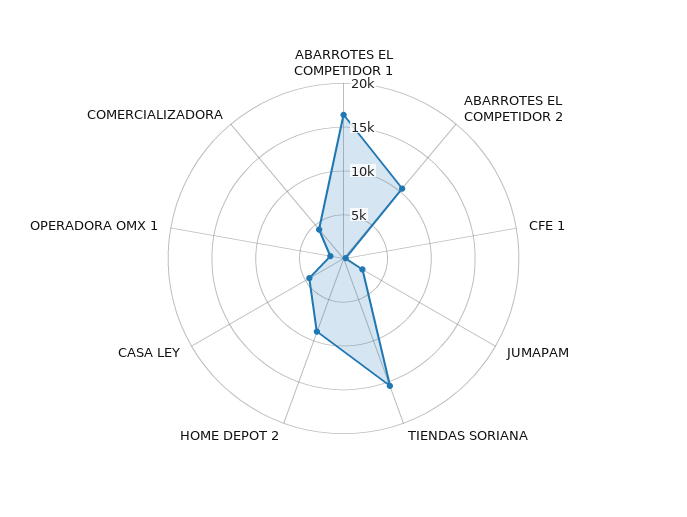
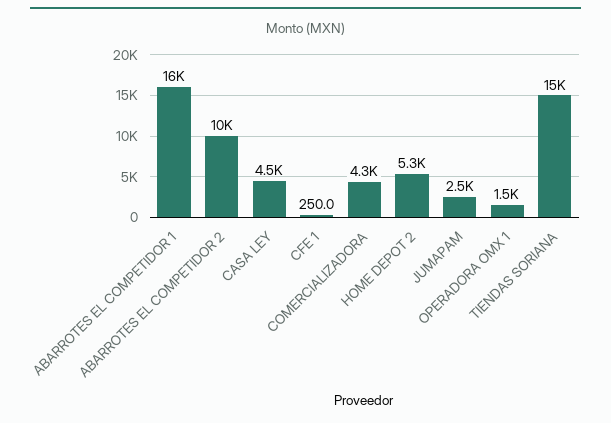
  {
    "ABARROTES EL COMPETIDOR 1": 16000,
    "ABARROTES EL COMPETIDOR 2": 10000,
    "CFE 1": 250,
    "JUMAPAM": 2500,
    "TIENDAS SORIANA": 15000,
-   "HOME DEPOT 2": 9000,
+   "HOME DEPOT 2": 5300,
    "CASA LEY": 4500,
    "OPERADORA OMX 1": 1500,
    "COMERCIALIZADORA": 4300
  }

